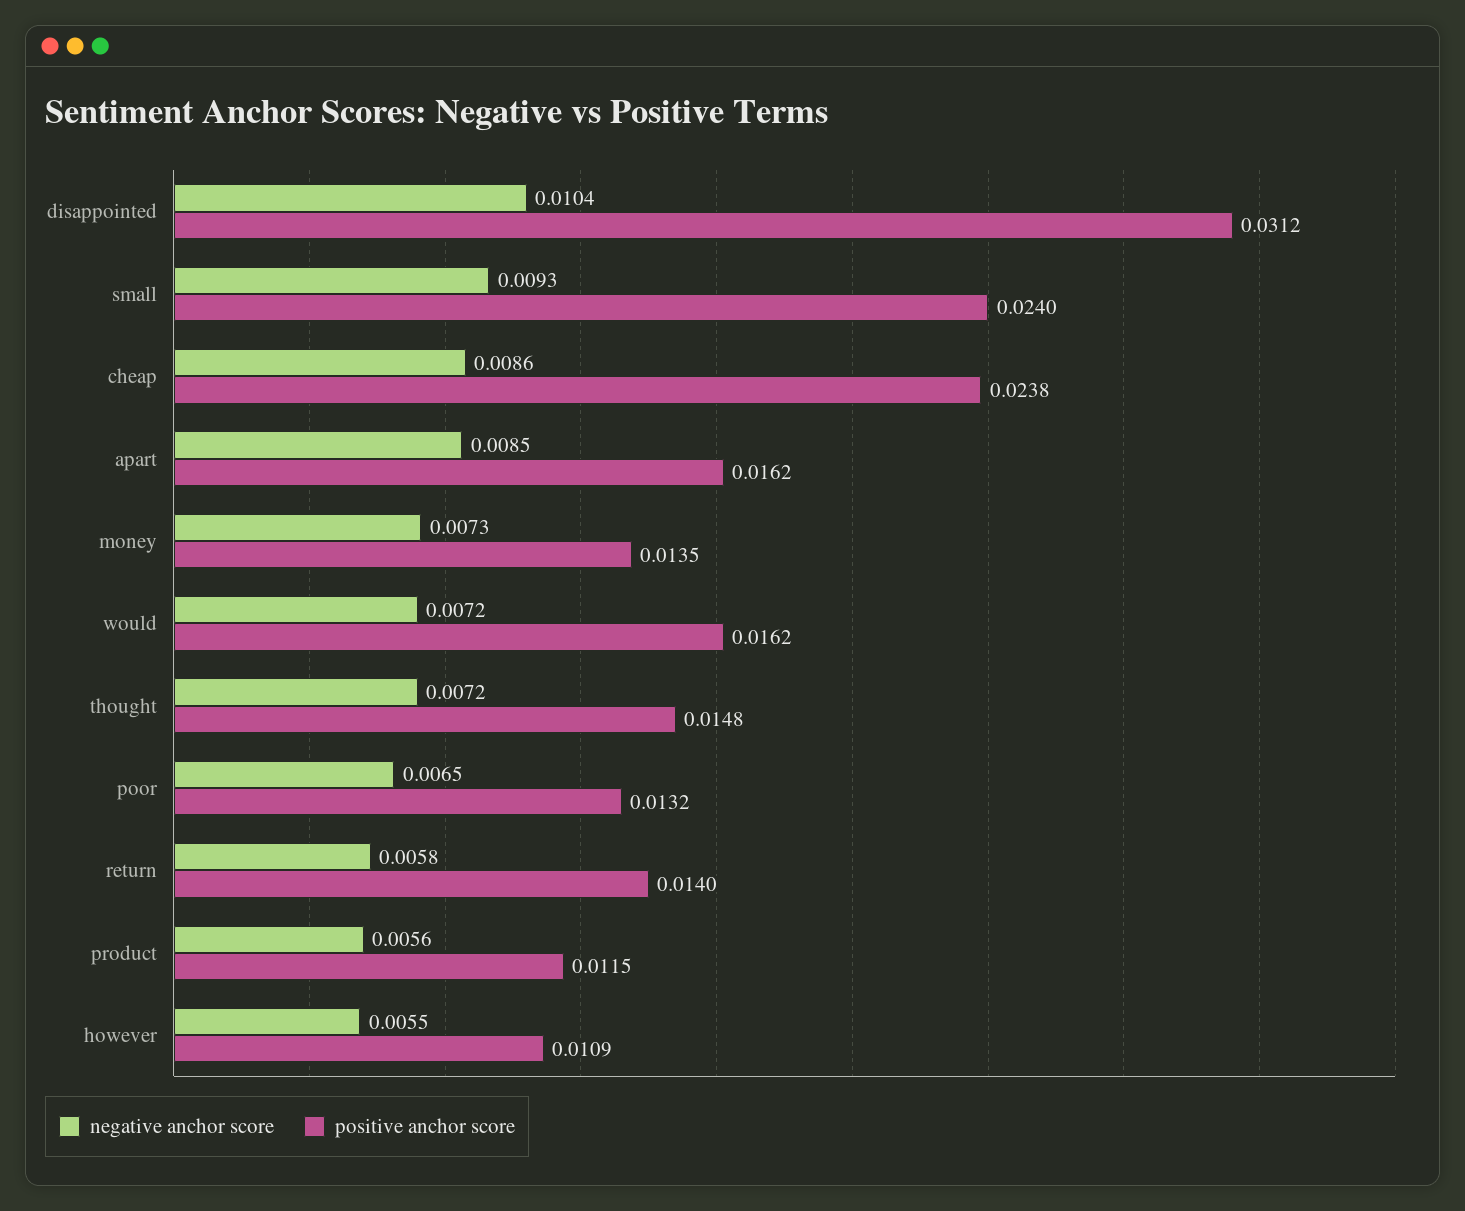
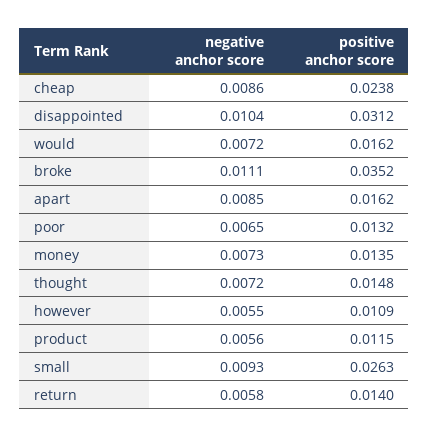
  {
    "negative anchor score": {
      "disappointed": 0.0104,
      "small": 0.0093,
      "cheap": 0.0086,
      "apart": 0.0085,
      "money": 0.0073,
      "would": 0.0072,
      "thought": 0.0072,
      "poor": 0.0065,
      "return": 0.0058,
      "product": 0.0056,
-     "however": 0.0055
+     "however": 0.0055,
+     "broke": 0.0111
    },
    "positive anchor score": {
      "disappointed": 0.0312,
-     "small": 0.024,
+     "small": 0.0263,
      "cheap": 0.0238,
      "apart": 0.0162,
      "money": 0.0135,
      "would": 0.0162,
      "thought": 0.0148,
      "poor": 0.0132,
      "return": 0.014,
      "product": 0.0115,
-     "however": 0.0109
+     "however": 0.0109,
+     "broke": 0.0352
    }
  }

